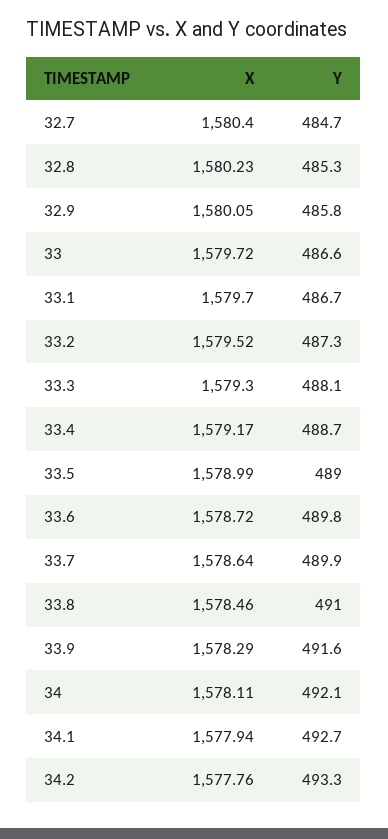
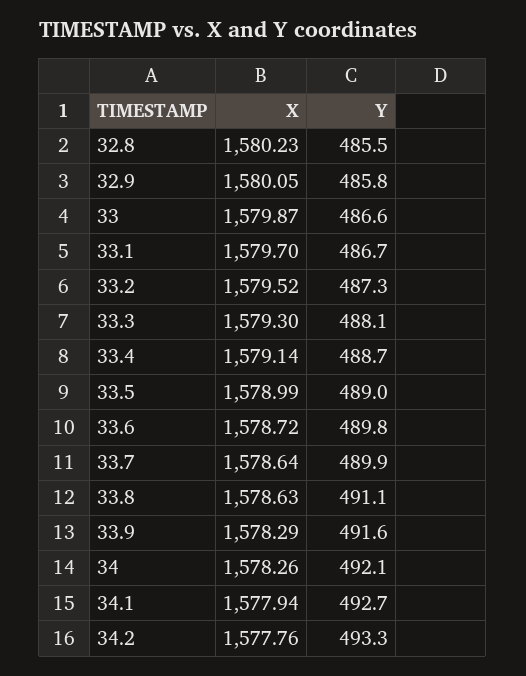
  {
    "X": {
-     "32.7": 1580.4,
      "32.8": 1580.23,
      "32.9": 1580.05,
-     "33": 1579.72,
+     "33": 1579.87,
      "33.1": 1579.7,
      "33.2": 1579.52,
      "33.3": 1579.3,
-     "33.4": 1579.17,
+     "33.4": 1579.14,
      "33.5": 1578.99,
      "33.6": 1578.72,
      "33.7": 1578.64,
-     "33.8": 1578.46,
+     "33.8": 1578.63,
      "33.9": 1578.29,
-     "34": 1578.11,
+     "34": 1578.26,
      "34.1": 1577.94,
      "34.2": 1577.76
    },
    "Y": {
-     "32.7": 484.7,
-     "32.8": 485.3,
+     "32.8": 485.5,
      "32.9": 485.8,
      "33": 486.6,
      "33.1": 486.7,
      "33.2": 487.3,
      "33.3": 488.1,
      "33.4": 488.7,
      "33.5": 489,
      "33.6": 489.8,
      "33.7": 489.9,
-     "33.8": 491,
+     "33.8": 491.1,
      "33.9": 491.6,
      "34": 492.1,
      "34.1": 492.7,
      "34.2": 493.3
    }
  }

